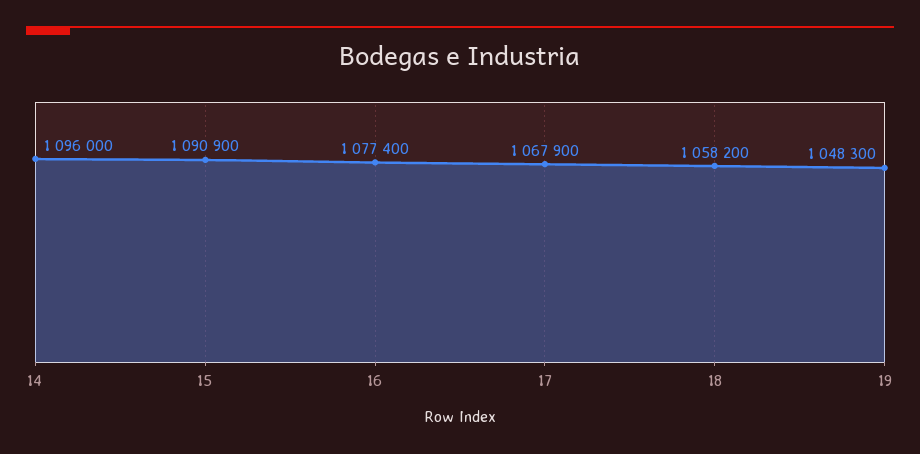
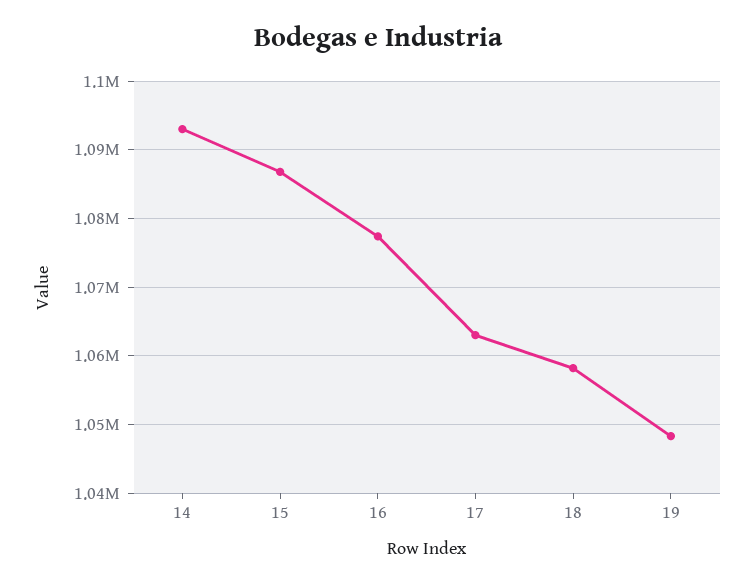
  {
-   "14": 1096000,
+   "14": 1093000,
-   "15": 1090900,
+   "15": 1087000,
    "16": 1077400,
-   "17": 1067900,
+   "17": 1063000,
    "18": 1058200,
    "19": 1048300
  }

